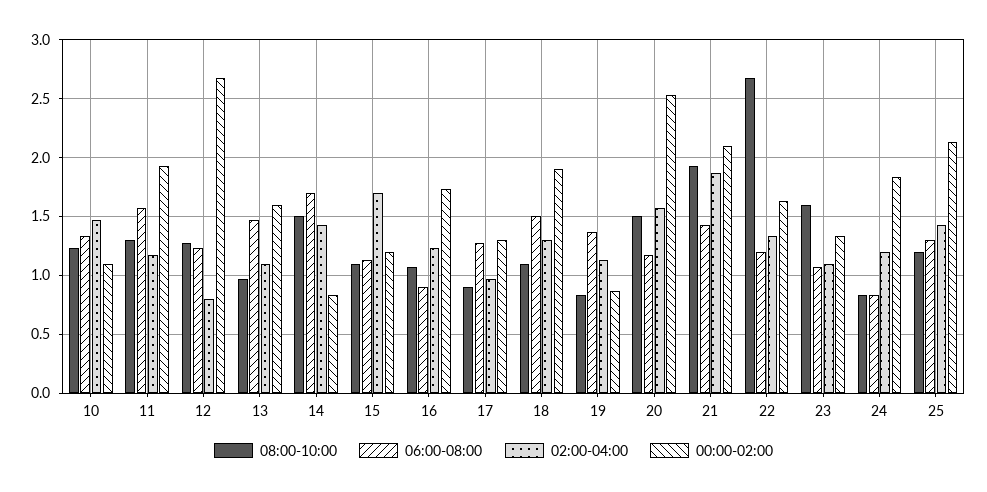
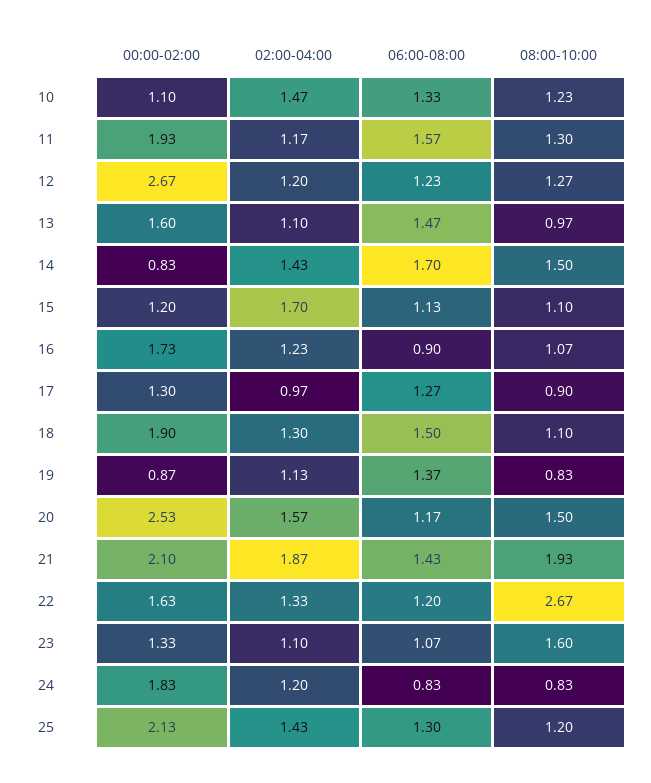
  {
    "08:00-10:00": {
      "10": 1.23,
      "11": 1.3,
      "12": 1.27,
      "13": 0.97,
      "14": 1.5,
      "15": 1.1,
      "16": 1.07,
      "17": 0.9,
      "18": 1.1,
      "19": 0.83,
      "20": 1.5,
      "21": 1.93,
      "22": 2.67,
      "23": 1.6,
      "24": 0.83,
      "25": 1.2
    },
    "06:00-08:00": {
      "10": 1.33,
      "11": 1.57,
      "12": 1.23,
      "13": 1.47,
      "14": 1.7,
      "15": 1.13,
      "16": 0.9,
      "17": 1.27,
      "18": 1.5,
      "19": 1.37,
      "20": 1.17,
      "21": 1.43,
      "22": 1.2,
      "23": 1.07,
      "24": 0.83,
      "25": 1.3
    },
    "02:00-04:00": {
      "10": 1.47,
      "11": 1.17,
-     "12": 0.8,
+     "12": 1.2,
      "13": 1.1,
      "14": 1.43,
      "15": 1.7,
      "16": 1.23,
      "17": 0.97,
      "18": 1.3,
      "19": 1.13,
      "20": 1.57,
      "21": 1.87,
      "22": 1.33,
      "23": 1.1,
      "24": 1.2,
      "25": 1.43
    },
    "00:00-02:00": {
      "10": 1.1,
      "11": 1.93,
      "12": 2.67,
      "13": 1.6,
      "14": 0.83,
      "15": 1.2,
      "16": 1.73,
      "17": 1.3,
      "18": 1.9,
      "19": 0.87,
      "20": 2.53,
      "21": 2.1,
      "22": 1.63,
      "23": 1.33,
      "24": 1.83,
      "25": 2.13
    }
  }

